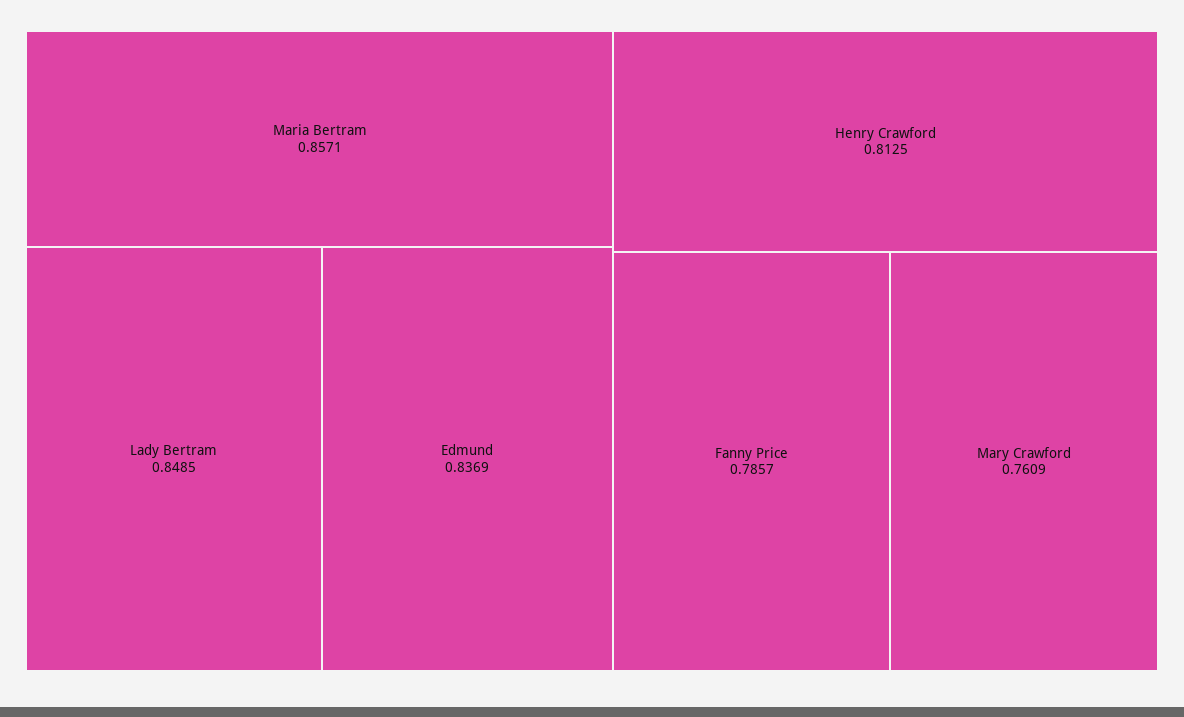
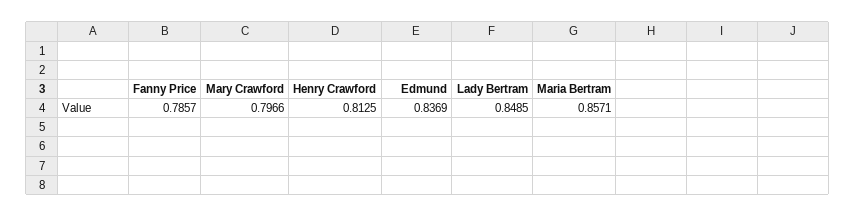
  {
    "Maria Bertram": 0.8571,
    "Lady Bertram": 0.8485,
    "Edmund": 0.8369,
    "Henry Crawford": 0.8125,
    "Fanny Price": 0.7857,
-   "Mary Crawford": 0.7609
+   "Mary Crawford": 0.7966
  }

